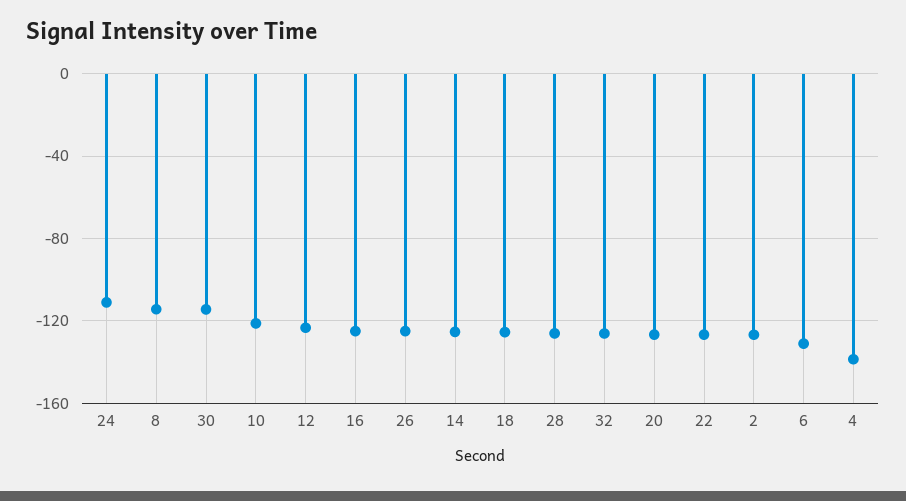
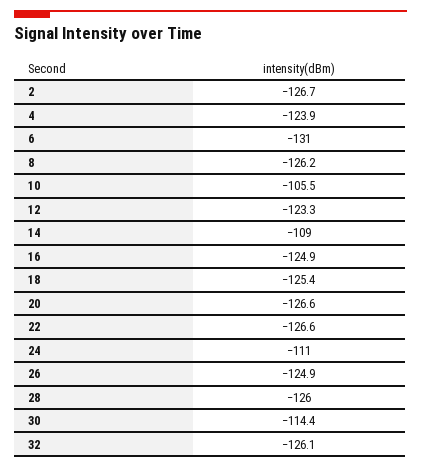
  {
    "24": -111,
-   "8": -115,
+   "8": -126.2,
    "30": -114.4,
-   "10": -120,
+   "10": -105.5,
    "12": -123.3,
    "16": -124.9,
    "26": -124.9,
-   "14": -125,
+   "14": -109,
    "18": -125.4,
    "28": -126,
    "32": -126.1,
    "20": -126.6,
    "22": -126.6,
    "2": -126.7,
    "6": -131,
-   "4": -140
+   "4": -123.9
  }

